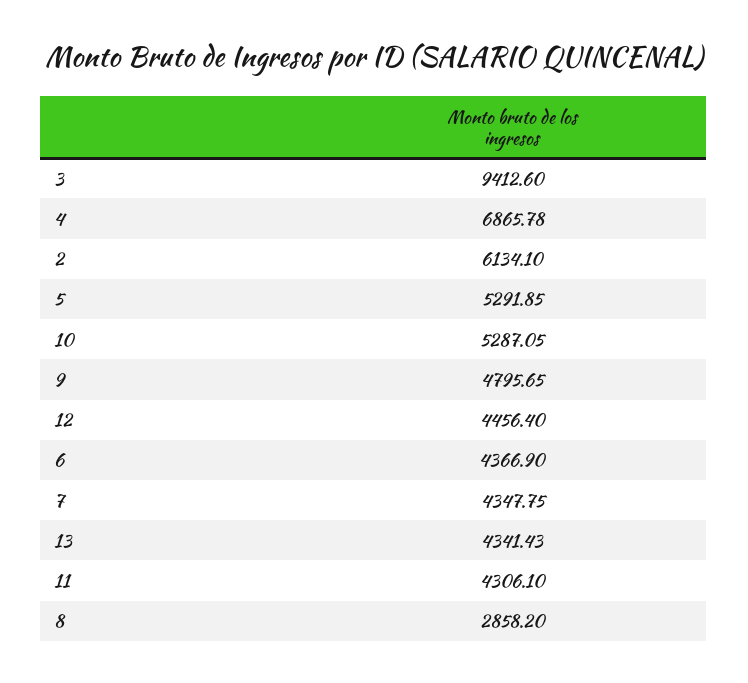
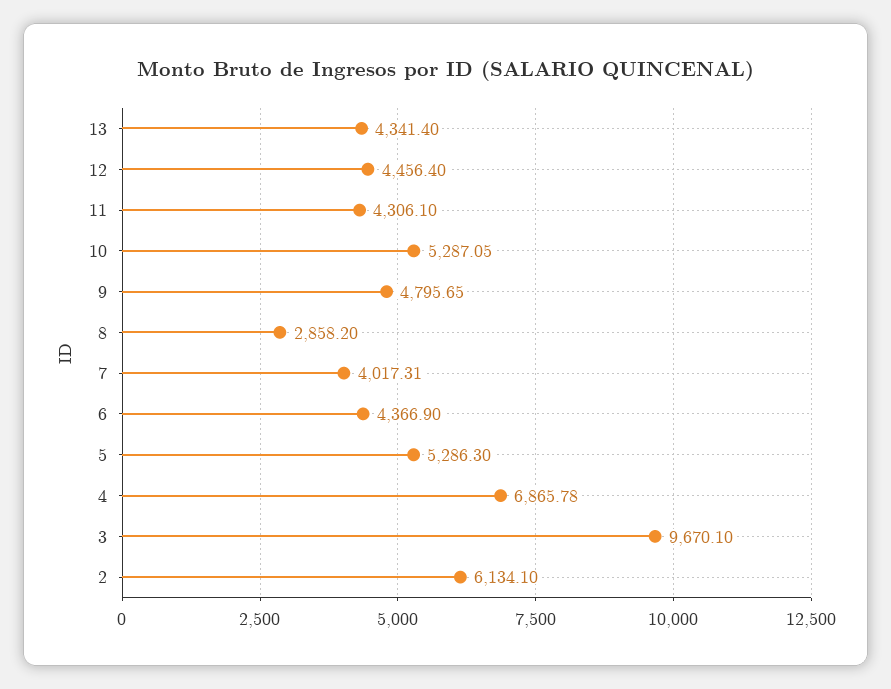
  {
-   "3": 9412.6,
+   "3": 9670.1,
    "4": 6865.78,
    "2": 6134.1,
-   "5": 5291.85,
+   "5": 5286.3,
    "10": 5287.05,
    "9": 4795.65,
    "12": 4456.4,
    "6": 4366.9,
-   "7": 4347.75,
+   "7": 4017.31,
-   "13": 4341.43,
+   "13": 4341.4,
    "11": 4306.1,
    "8": 2858.2
  }

